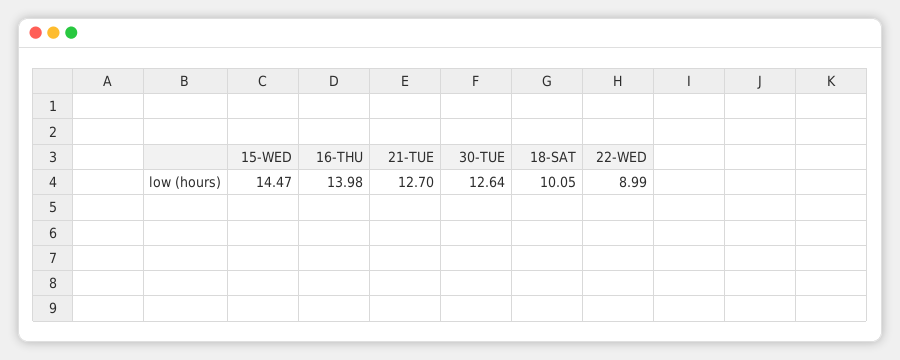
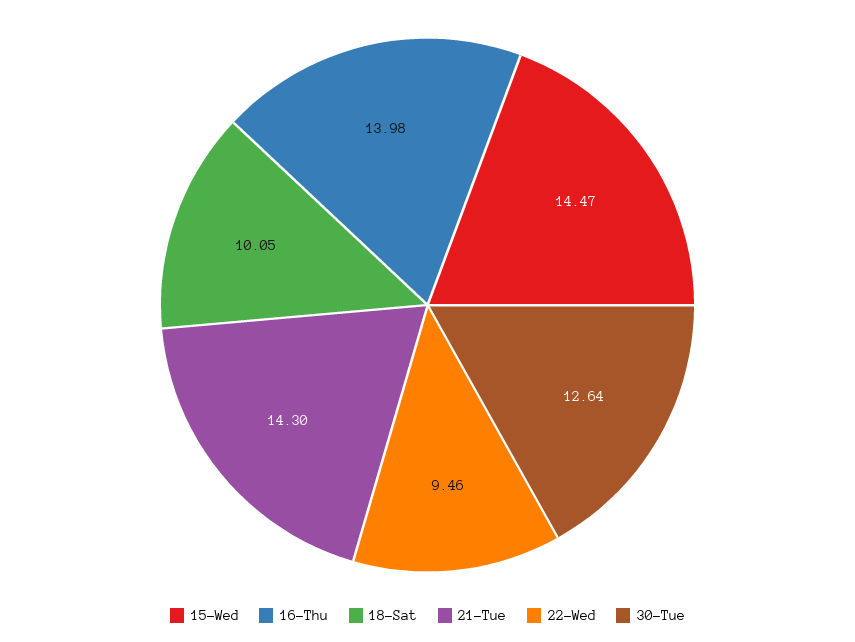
  {
    "15-WED": 14.47,
    "16-THU": 13.98,
-   "21-TUE": 12.7,
+   "21-TUE": 14.3,
    "30-TUE": 12.64,
    "18-SAT": 10.05,
-   "22-WED": 8.99
+   "22-WED": 9.46
  }

